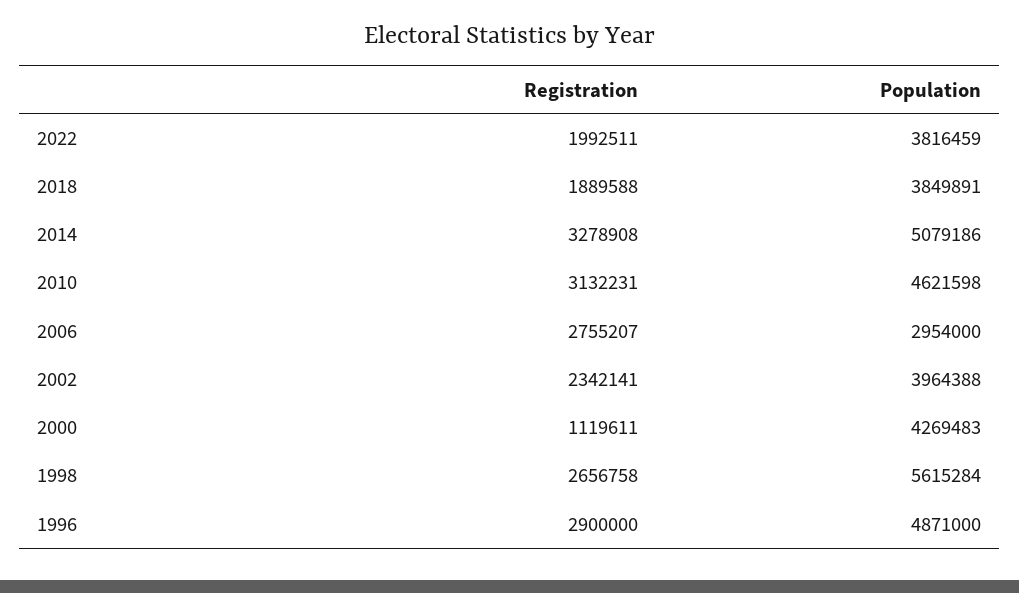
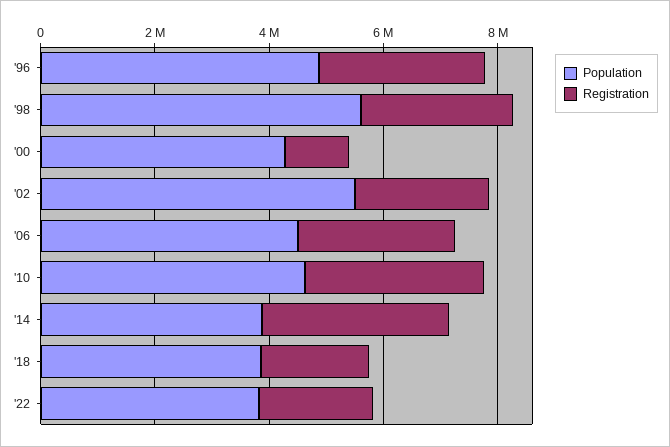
  {
    "Registration": {
      "2022": 1992511,
      "2018": 1889588,
      "2014": 3278908,
      "2010": 3132231,
      "2006": 2755207,
      "2002": 2342141,
      "2000": 1119611,
      "1998": 2656758,
      "1996": 2900000
    },
    "Population": {
      "2022": 3816459,
      "2018": 3849891,
-     "2014": 5079186,
+     "2014": 4000000,
      "2010": 4621598,
-     "2006": 2954000,
+     "2006": 4500000,
-     "2002": 3964388,
+     "2002": 5500000,
      "2000": 4269483,
      "1998": 5615284,
      "1996": 4871000
    }
  }

